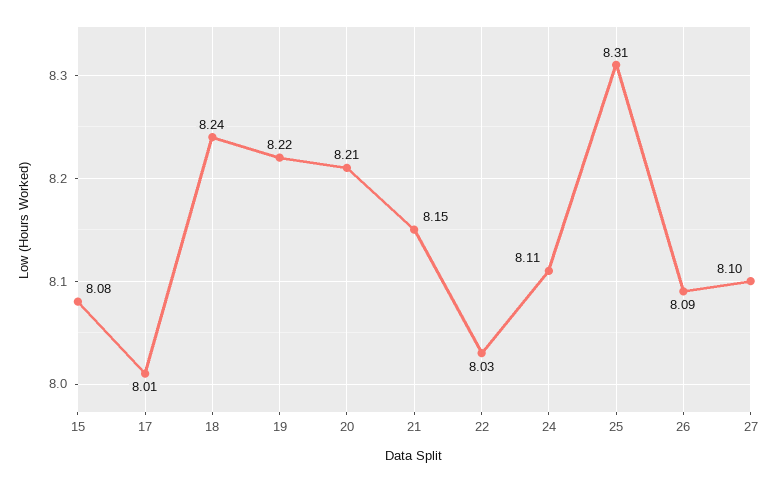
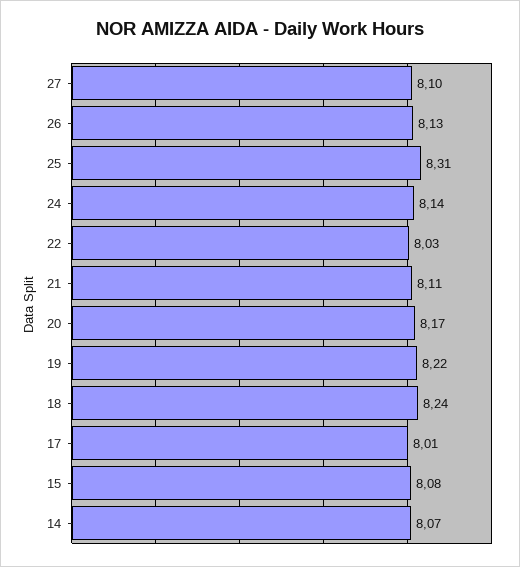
  {
    "15": 8.08,
    "17": 8.01,
    "18": 8.24,
    "19": 8.22,
-   "20": 8.21,
+   "20": 8.17,
-   "21": 8.15,
+   "21": 8.11,
    "22": 8.03,
-   "24": 8.11,
+   "24": 8.14,
    "25": 8.31,
-   "26": 8.09,
+   "26": 8.13,
-   "27": 8.1
+   "27": 8.1,
+   "14": 8.07
  }

